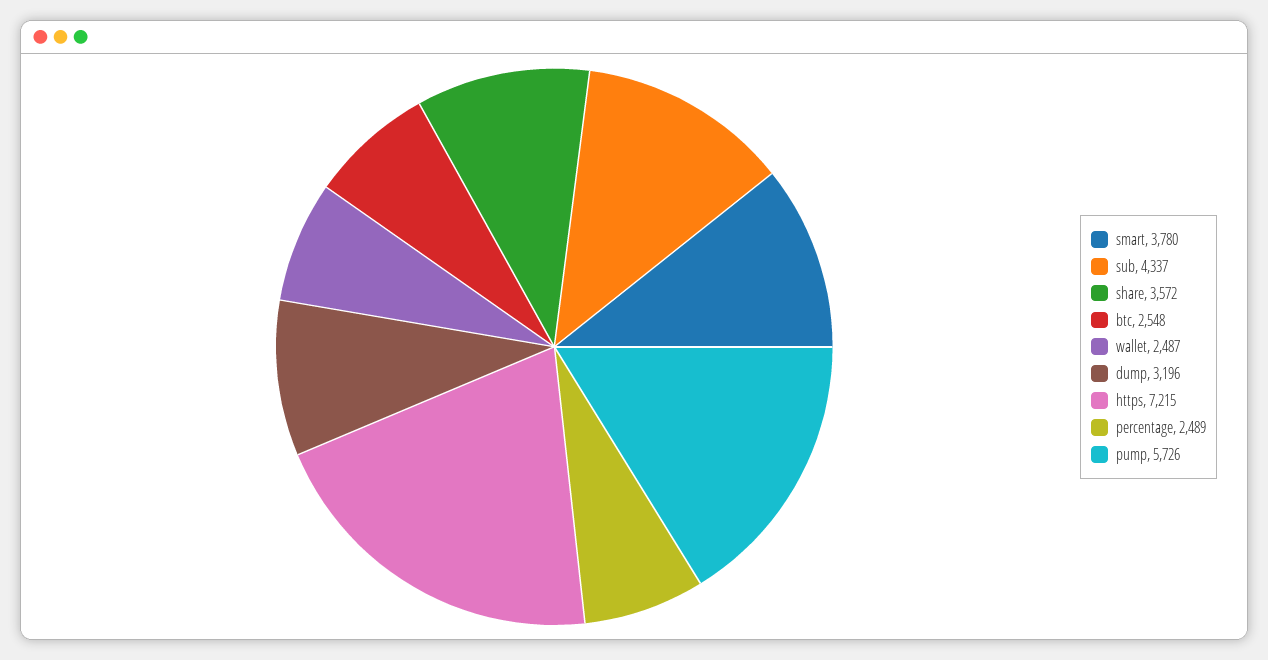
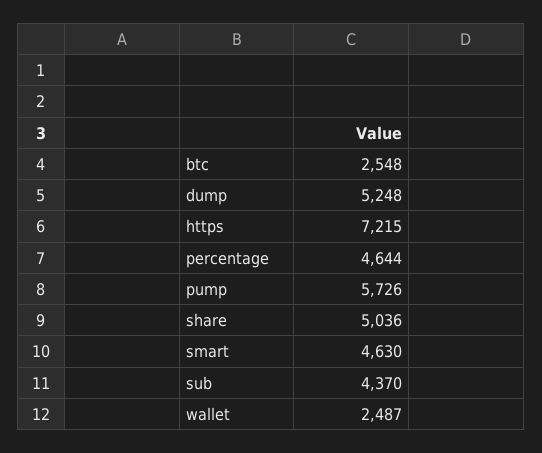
  {
-   "smart": 3780,
+   "smart": 4630,
-   "sub": 4337,
+   "sub": 4370,
-   "share": 3572,
+   "share": 5036,
    "btc": 2548,
    "wallet": 2487,
-   "dump": 3196,
+   "dump": 5248,
    "https": 7215,
-   "percentage": 2489,
+   "percentage": 4644,
    "pump": 5726
  }

